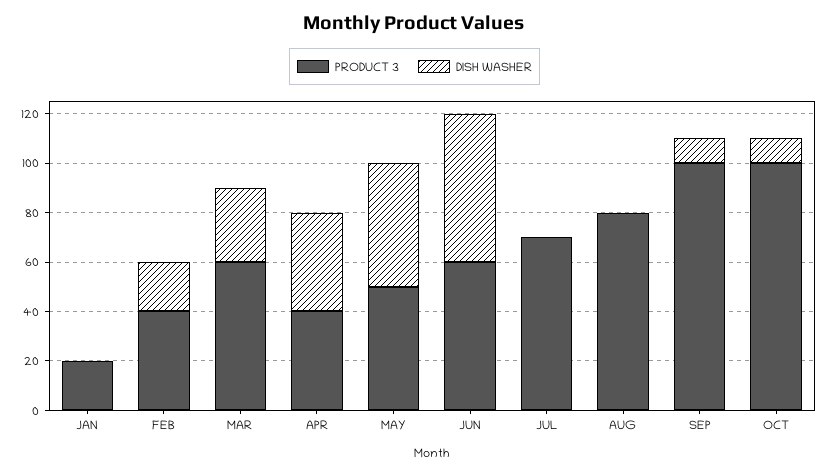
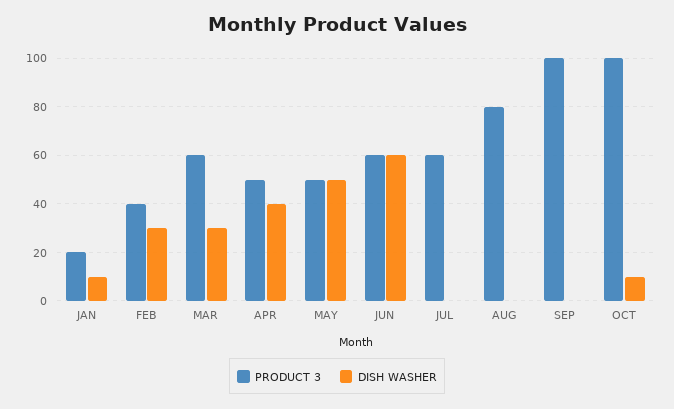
  {
    "PRODUCT 3": {
      "JAN": 20,
      "FEB": 40,
      "MAR": 60,
-     "APR": 40,
+     "APR": 50,
      "MAY": 50,
      "JUN": 60,
-     "JUL": 70,
+     "JUL": 60,
      "AUG": 80,
      "SEP": 100,
      "OCT": 100
    },
    "DISH WASHER": {
-     "JAN": 0,
+     "JAN": 10,
-     "FEB": 20,
+     "FEB": 30,
      "MAR": 30,
      "APR": 40,
      "MAY": 50,
      "JUN": 60,
      "JUL": 0,
      "AUG": 0,
-     "SEP": 10,
+     "SEP": 0,
      "OCT": 10
    }
  }

